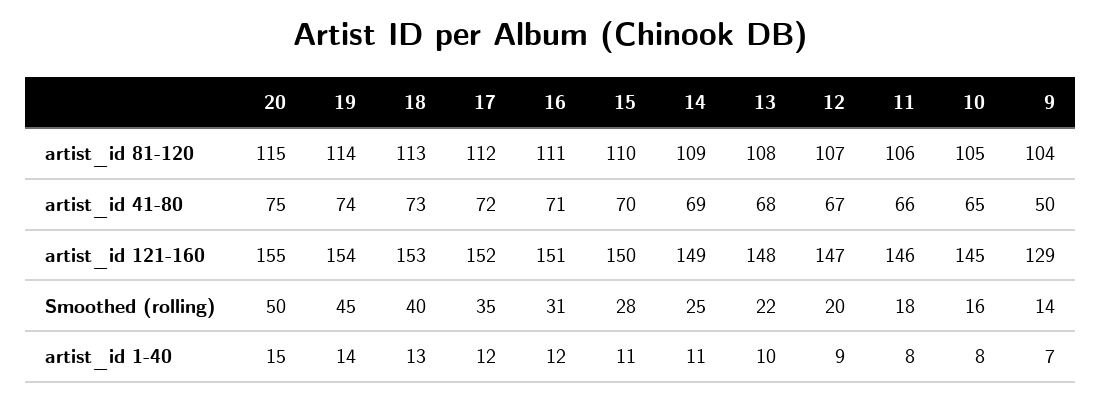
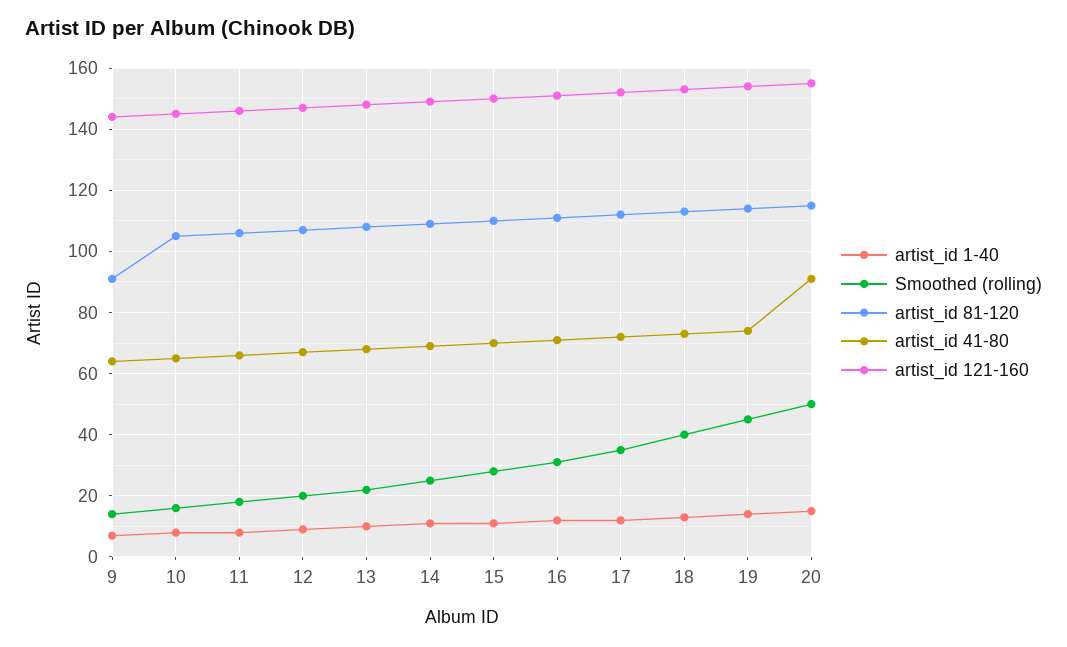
  {
    "artist_id 81-120": {
      "20": 115,
      "19": 114,
      "18": 113,
      "17": 112,
      "16": 111,
      "15": 110,
      "14": 109,
      "13": 108,
      "12": 107,
      "11": 106,
      "10": 105,
-     "9": 104
+     "9": 90
    },
    "artist_id 41-80": {
-     "20": 75,
+     "20": 90,
      "19": 74,
      "18": 73,
      "17": 72,
      "16": 71,
      "15": 70,
      "14": 69,
      "13": 68,
      "12": 67,
      "11": 66,
      "10": 65,
-     "9": 50
+     "9": 65
    },
    "artist_id 121-160": {
      "20": 155,
      "19": 154,
      "18": 153,
      "17": 152,
      "16": 151,
      "15": 150,
      "14": 149,
      "13": 148,
      "12": 147,
      "11": 146,
      "10": 145,
-     "9": 129
+     "9": 145
    },
    "Smoothed (rolling)": {
      "20": 50,
      "19": 45,
      "18": 40,
      "17": 35,
      "16": 31,
      "15": 28,
      "14": 25,
      "13": 22,
      "12": 20,
      "11": 18,
      "10": 16,
      "9": 14
    },
    "artist_id 1-40": {
      "20": 15,
      "19": 14,
      "18": 13,
      "17": 12,
      "16": 12,
      "15": 11,
      "14": 11,
      "13": 10,
      "12": 9,
      "11": 8,
      "10": 8,
      "9": 7
    }
  }

